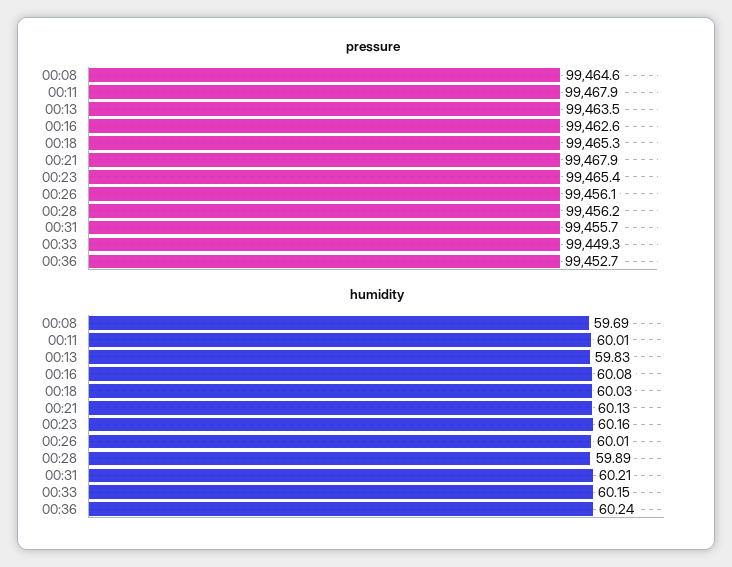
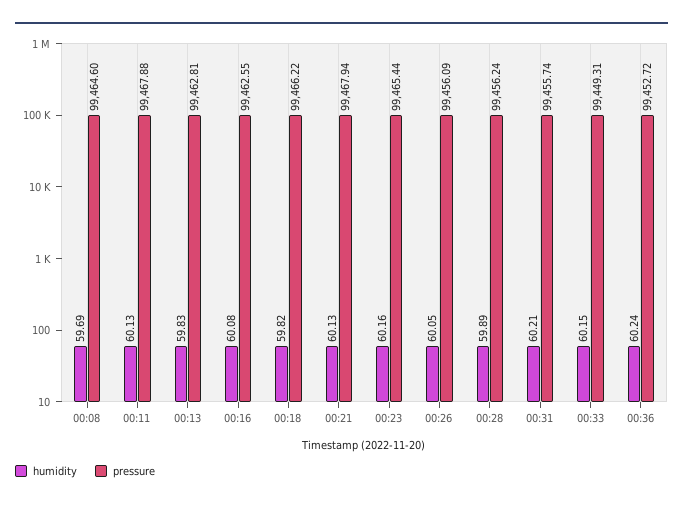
  {
    "pressure": {
      "00:08": 99464.6,
      "00:11": 99467.88,
-     "00:13": 99463.5,
+     "00:13": 99462.81,
      "00:16": 99462.55,
-     "00:18": 99465.3,
+     "00:18": 99466.22,
      "00:21": 99467.94,
      "00:23": 99465.44,
      "00:26": 99456.09,
      "00:28": 99456.24,
      "00:31": 99455.74,
      "00:33": 99449.31,
      "00:36": 99452.72
    },
    "humidity": {
      "00:08": 59.69,
-     "00:11": 60.01,
+     "00:11": 60.13,
      "00:13": 59.83,
      "00:16": 60.08,
-     "00:18": 60.03,
+     "00:18": 59.82,
      "00:21": 60.13,
      "00:23": 60.16,
-     "00:26": 60.01,
+     "00:26": 60.05,
      "00:28": 59.89,
      "00:31": 60.21,
      "00:33": 60.15,
      "00:36": 60.24
    }
  }

